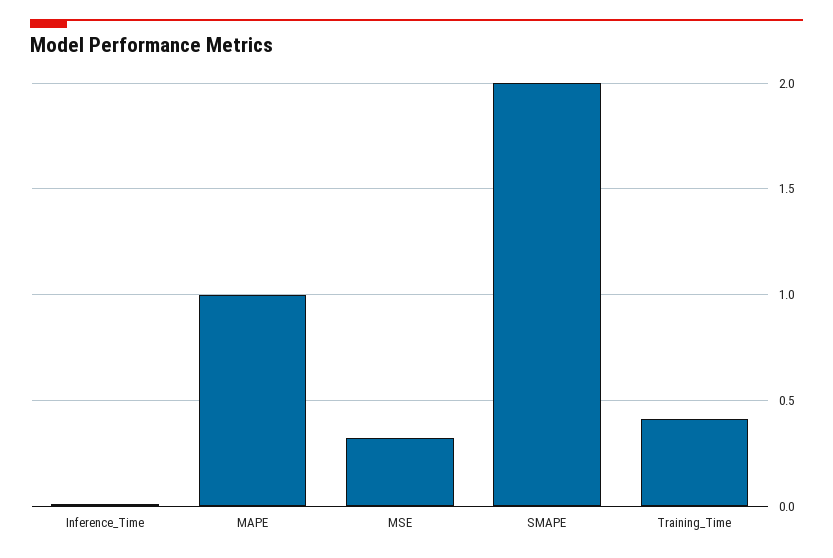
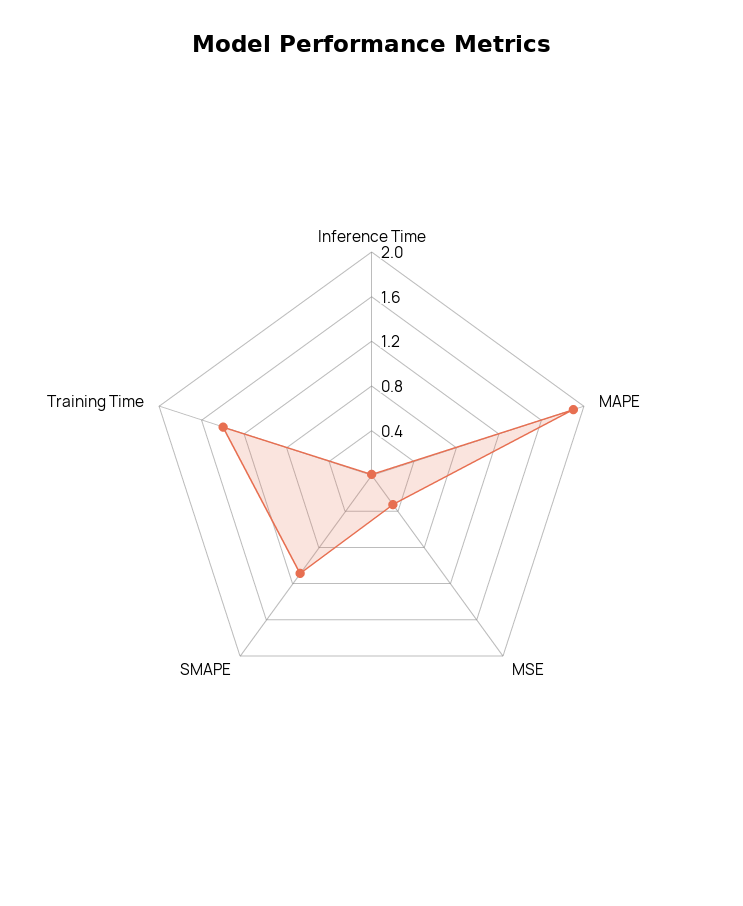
  {
    "Inference_Time": 0,
-   "MAPE": 1,
+   "MAPE": 1.9,
    "MSE": 0.3,
-   "SMAPE": 2,
+   "SMAPE": 1.1,
-   "Training_Time": 0.4
+   "Training_Time": 1.4
  }

